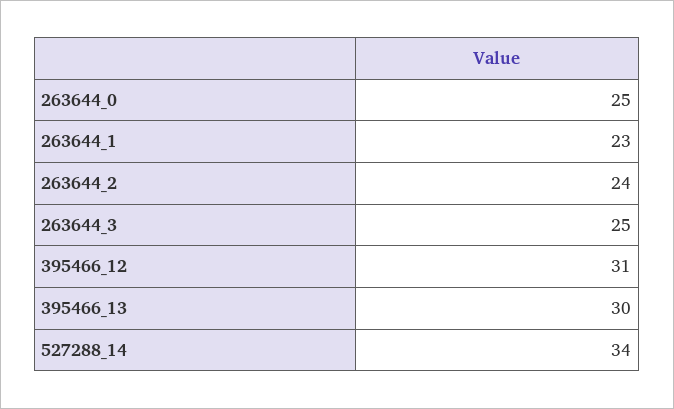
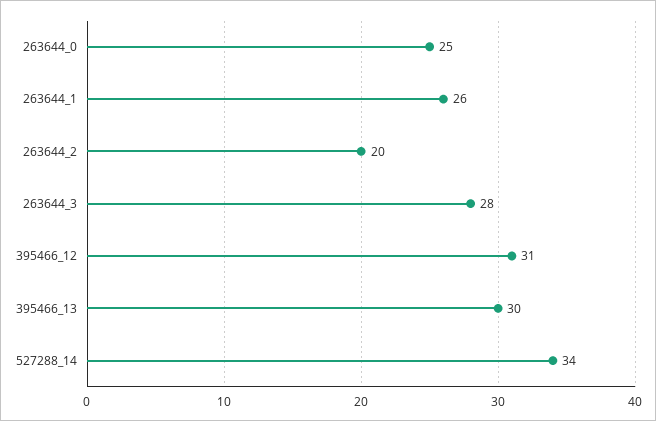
  {
    "263644_0": 25,
-   "263644_1": 23,
+   "263644_1": 26,
-   "263644_2": 24,
+   "263644_2": 20,
-   "263644_3": 25,
+   "263644_3": 28,
    "395466_12": 31,
    "395466_13": 30,
    "527288_14": 34
  }

